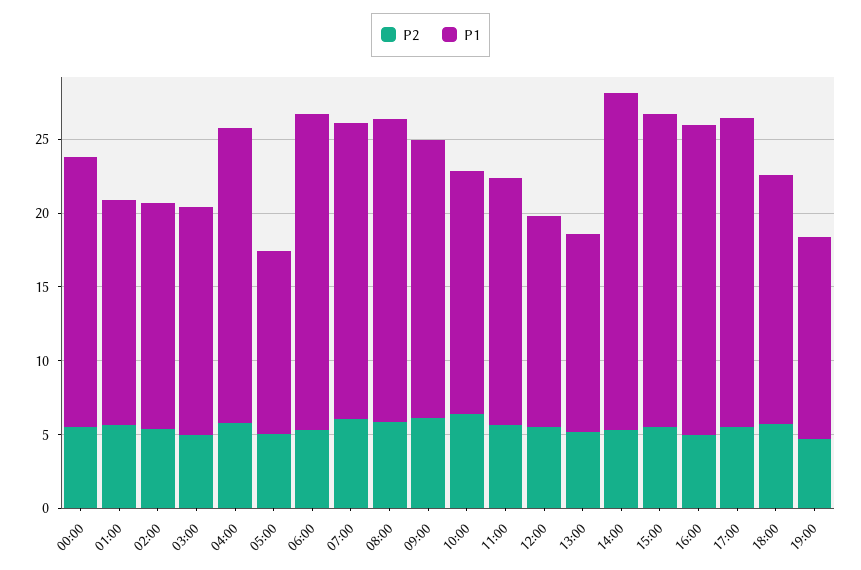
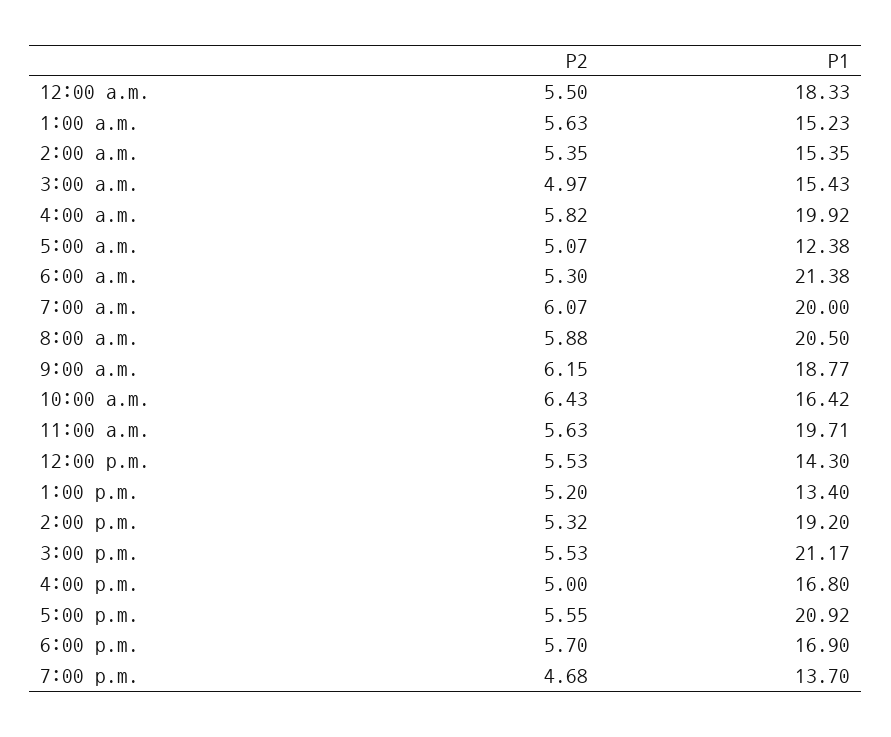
  {
    "P2": {
      "00:00": 5.5,
      "01:00": 5.63,
      "02:00": 5.35,
      "03:00": 4.97,
      "04:00": 5.82,
      "05:00": 5.07,
      "06:00": 5.3,
      "07:00": 6.07,
      "08:00": 5.88,
      "09:00": 6.15,
      "10:00": 6.43,
      "11:00": 5.63,
      "12:00": 5.53,
      "13:00": 5.2,
      "14:00": 5.32,
      "15:00": 5.53,
      "16:00": 5,
      "17:00": 5.55,
      "18:00": 5.7,
      "19:00": 4.68
    },
    "P1": {
      "00:00": 18.33,
      "01:00": 15.23,
      "02:00": 15.35,
      "03:00": 15.43,
      "04:00": 19.92,
      "05:00": 12.38,
      "06:00": 21.38,
      "07:00": 20,
      "08:00": 20.5,
      "09:00": 18.77,
      "10:00": 16.42,
-     "11:00": 17,
+     "11:00": 19.71,
      "12:00": 14.3,
      "13:00": 13.4,
-     "14:00": 23,
+     "14:00": 19.2,
      "15:00": 21.17,
-     "16:00": 21,
+     "16:00": 16.8,
      "17:00": 20.92,
      "18:00": 16.9,
      "19:00": 13.7
    }
  }

